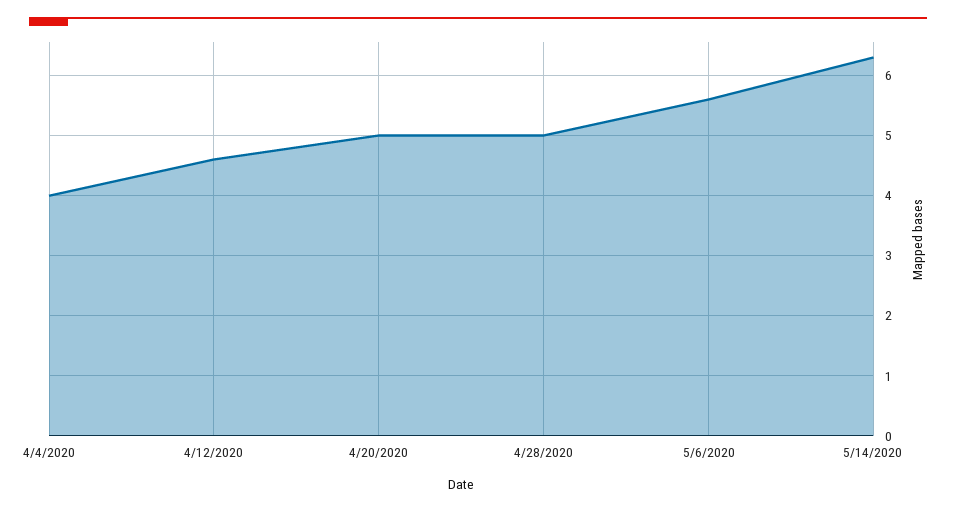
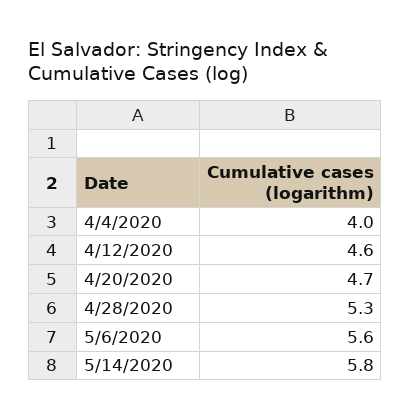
  {
    "4/4/2020": 4,
    "4/12/2020": 4.6,
-   "4/20/2020": 5,
+   "4/20/2020": 4.7,
-   "4/28/2020": 5,
+   "4/28/2020": 5.3,
    "5/6/2020": 5.6,
-   "5/14/2020": 6.3
+   "5/14/2020": 5.8
  }

